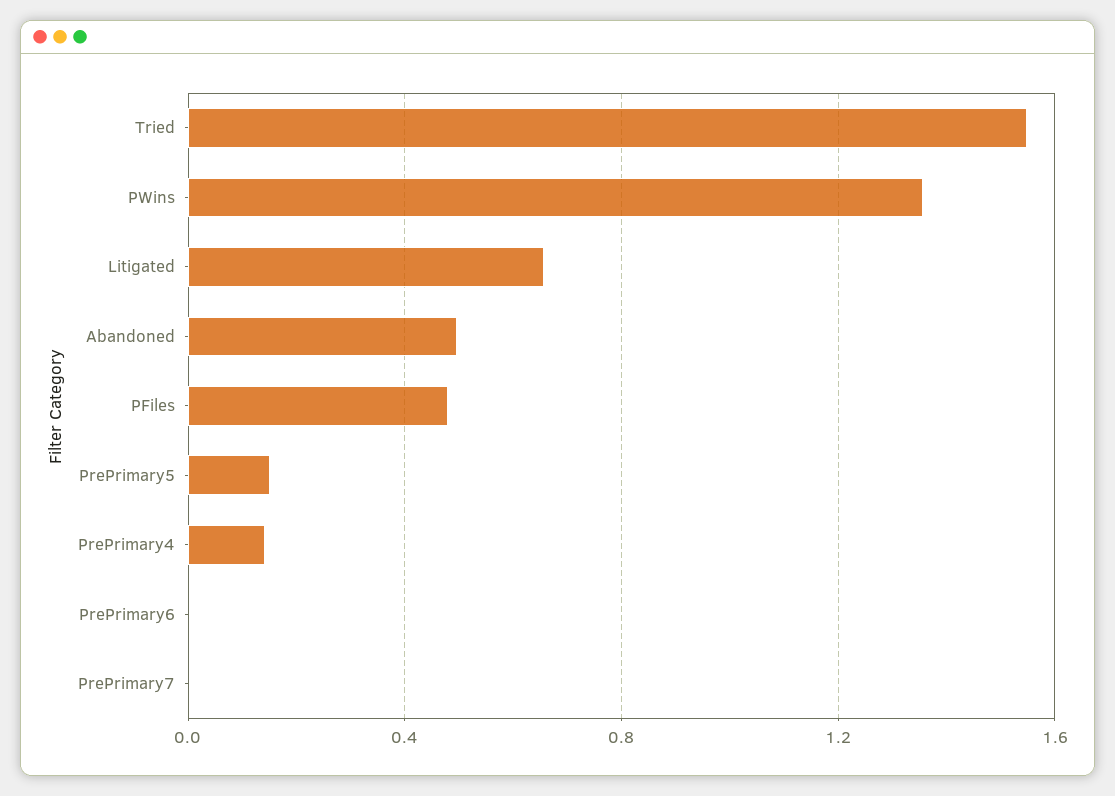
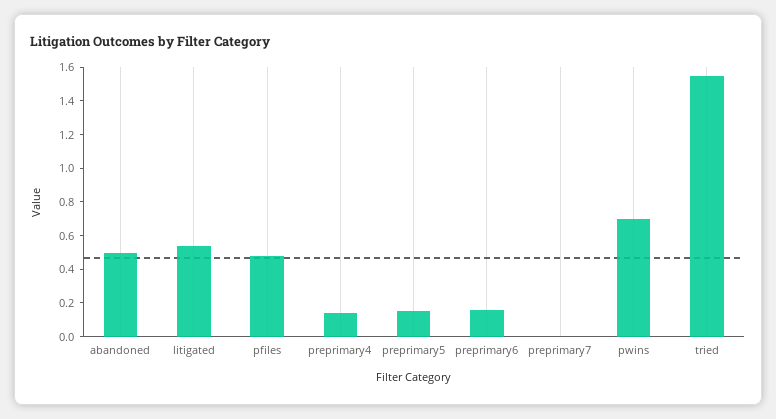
  {
    "Tried": 1.55,
-   "PWins": 1.35,
+   "PWins": 0.7,
-   "Litigated": 0.65,
+   "Litigated": 0.55,
    "Abandoned": 0.5,
    "PFiles": 0.5,
    "PrePrimary5": 0.15,
    "PrePrimary4": 0.15,
-   "PrePrimary6": 0,
+   "PrePrimary6": 0.15,
    "PrePrimary7": 0
  }

